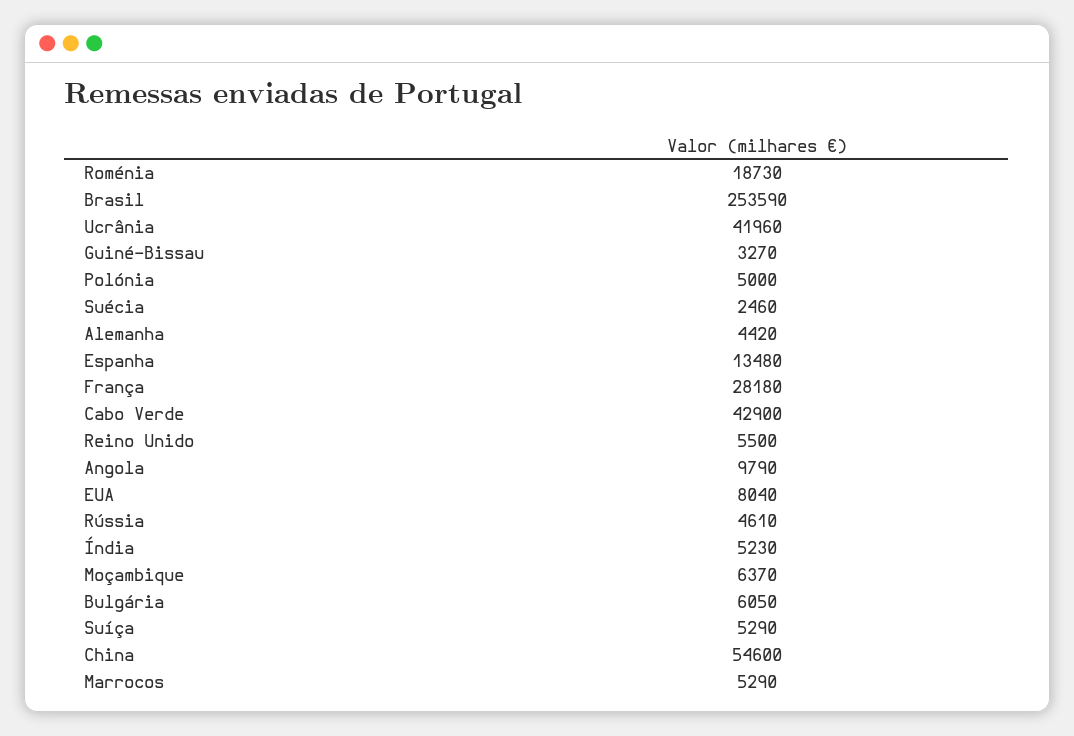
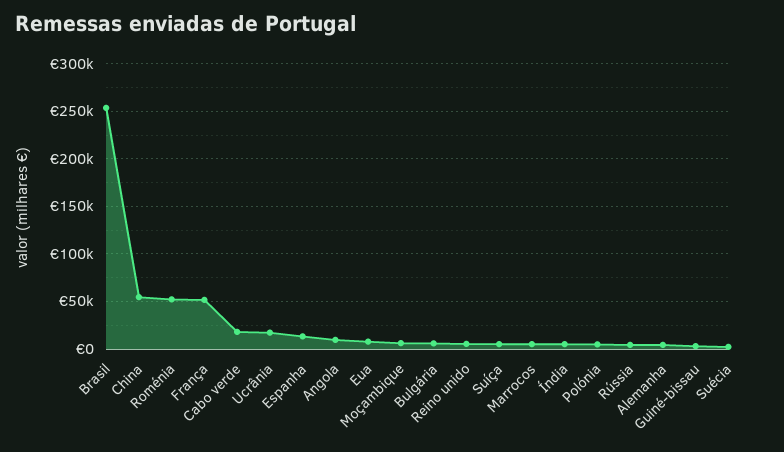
  {
-   "Roménia": 18730,
+   "Roménia": 50000,
    "Brasil": 253590,
-   "Ucrânia": 41960,
+   "Ucrânia": 20000,
    "Guiné-Bissau": 3270,
    "Polónia": 5000,
    "Suécia": 2460,
    "Alemanha": 4420,
    "Espanha": 13480,
-   "França": 28180,
+   "França": 50000,
-   "Cabo Verde": 42900,
+   "Cabo Verde": 20000,
    "Reino Unido": 5500,
    "Angola": 9790,
    "EUA": 8040,
    "Rússia": 4610,
    "Índia": 5230,
    "Moçambique": 6370,
    "Bulgária": 6050,
    "Suíça": 5290,
    "China": 54600,
    "Marrocos": 5290
  }

